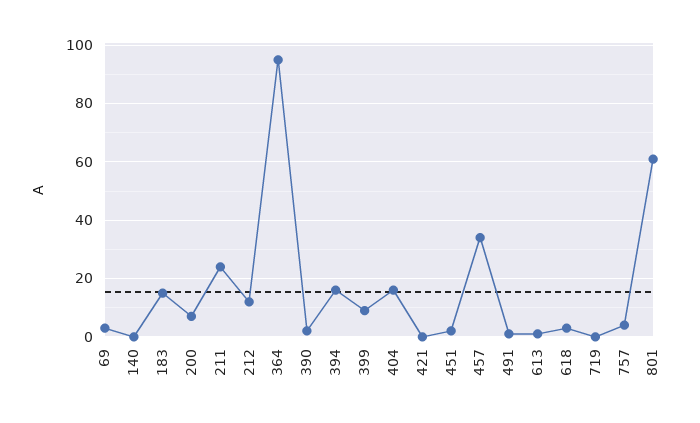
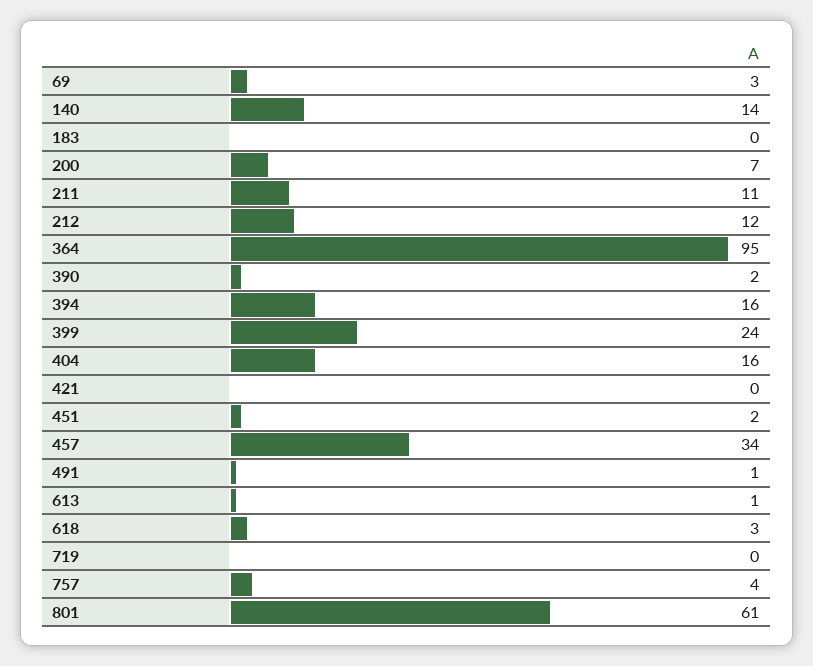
  {
    "69": 3,
-   "140": 0,
+   "140": 14,
-   "183": 15,
+   "183": 0,
    "200": 7,
-   "211": 25,
+   "211": 11,
    "212": 12,
    "364": 95,
    "390": 2,
    "394": 16,
-   "399": 10,
+   "399": 24,
    "404": 16,
    "421": 0,
    "451": 2,
    "457": 34,
    "491": 1,
    "613": 1,
    "618": 3,
    "719": 0,
    "757": 4,
    "801": 61
  }

